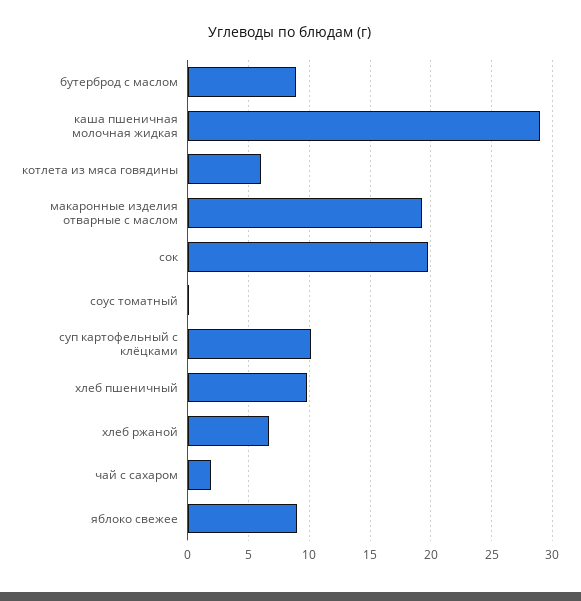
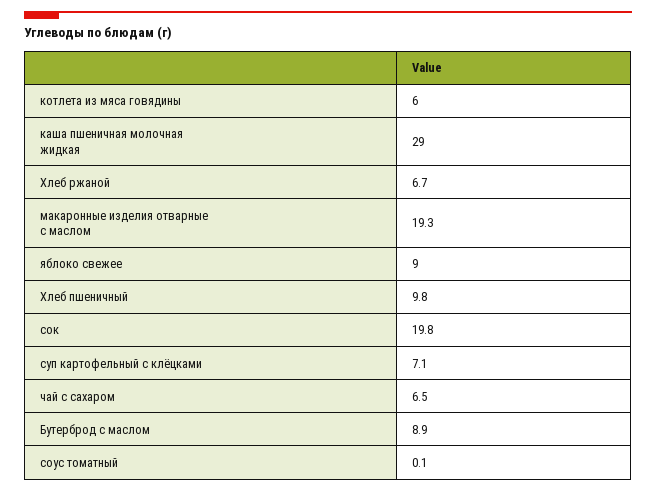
  {
    "бутерброд с маслом": 8.9,
    "каша пшеничная молочная жидкая": 29,
    "котлета из мяса говядины": 6,
    "макаронные изделия отварные с маслом": 19.3,
    "сок": 19.8,
    "соус томатный": 0.1,
-   "суп картофельный с клёцками": 10,
+   "суп картофельный с клёцками": 7.1,
    "хлеб пшеничный": 9.8,
    "хлеб ржаной": 6.7,
-   "чай с сахаром": 2,
+   "чай с сахаром": 6.5,
    "яблоко свежее": 9
  }

